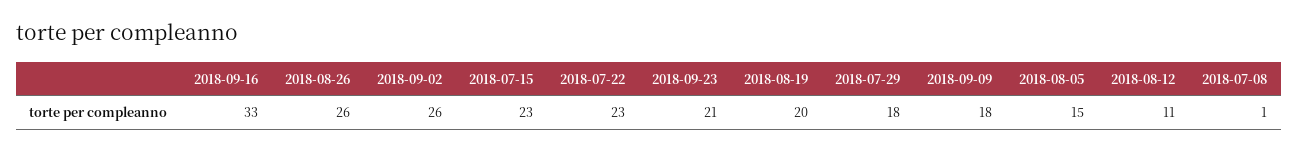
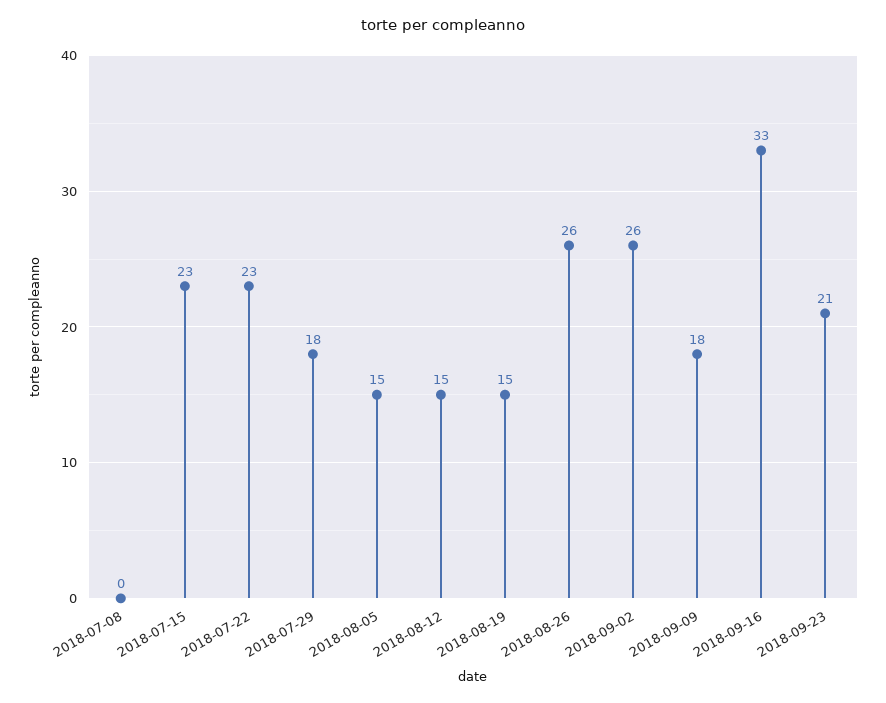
  {
    "2018-09-16": 33,
    "2018-08-26": 26,
    "2018-09-02": 26,
    "2018-07-15": 23,
    "2018-07-22": 23,
    "2018-09-23": 21,
-   "2018-08-19": 20,
+   "2018-08-19": 15,
    "2018-07-29": 18,
    "2018-09-09": 18,
    "2018-08-05": 15,
-   "2018-08-12": 11,
+   "2018-08-12": 15,
-   "2018-07-08": 1
+   "2018-07-08": 0
  }

